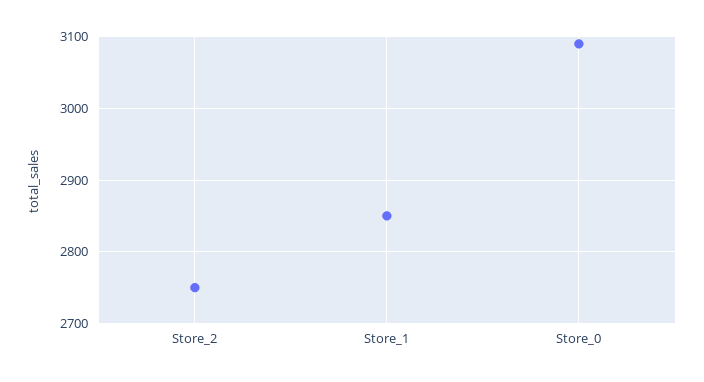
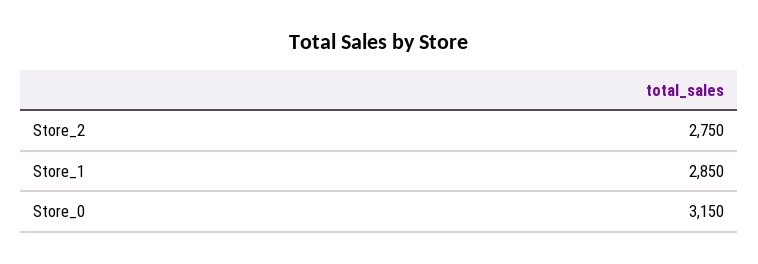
  {
    "Store_2": 2750,
    "Store_1": 2850,
-   "Store_0": 3090
+   "Store_0": 3150
  }

